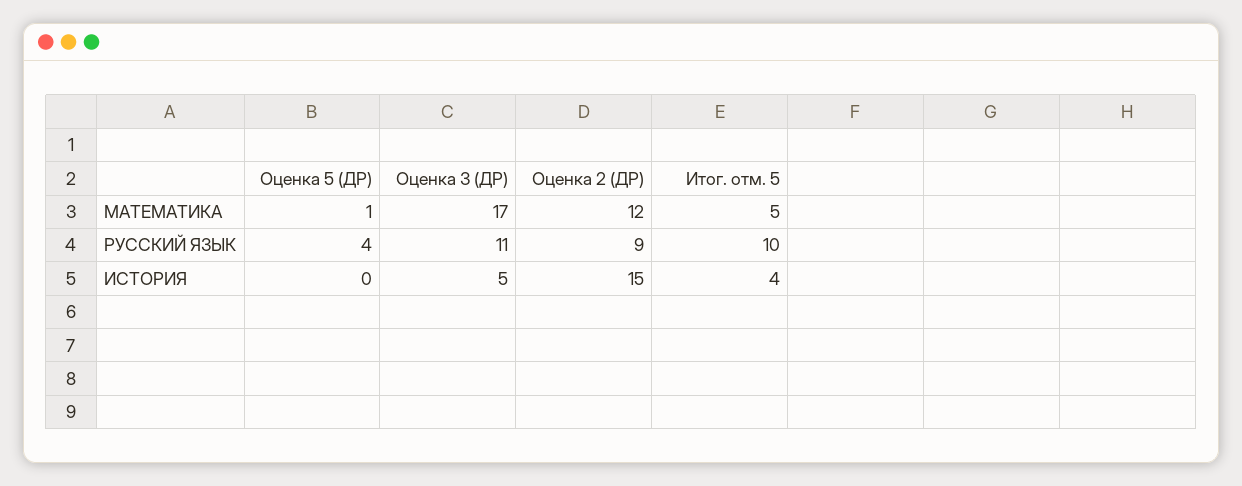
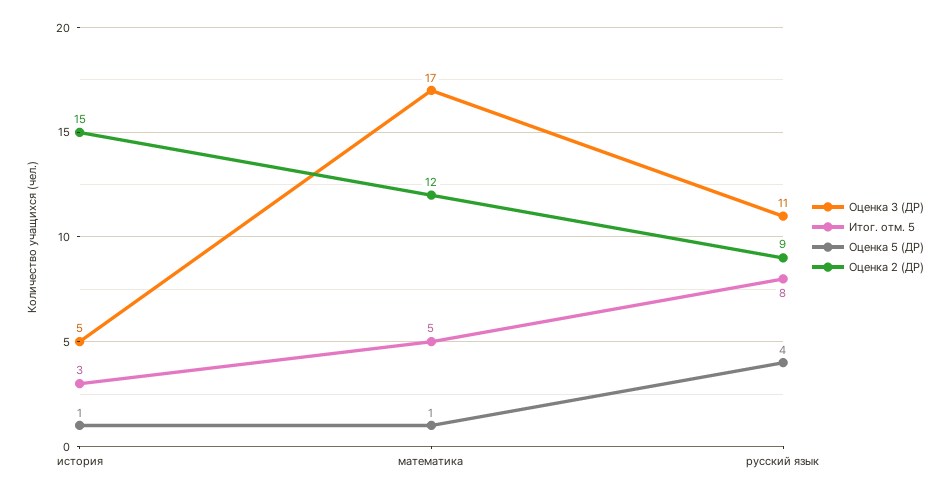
  {
    "Оценка 5 (ДР)": {
      "МАТЕМАТИКА": 1,
      "РУССКИЙ ЯЗЫК": 4,
-     "ИСТОРИЯ": 0
+     "ИСТОРИЯ": 1
    },
    "Оценка 3 (ДР)": {
      "МАТЕМАТИКА": 17,
      "РУССКИЙ ЯЗЫК": 11,
      "ИСТОРИЯ": 5
    },
    "Оценка 2 (ДР)": {
      "МАТЕМАТИКА": 12,
      "РУССКИЙ ЯЗЫК": 9,
      "ИСТОРИЯ": 15
    },
    "Итог. отм. 5": {
      "МАТЕМАТИКА": 5,
-     "РУССКИЙ ЯЗЫК": 10,
+     "РУССКИЙ ЯЗЫК": 8,
-     "ИСТОРИЯ": 4
+     "ИСТОРИЯ": 3
    }
  }

